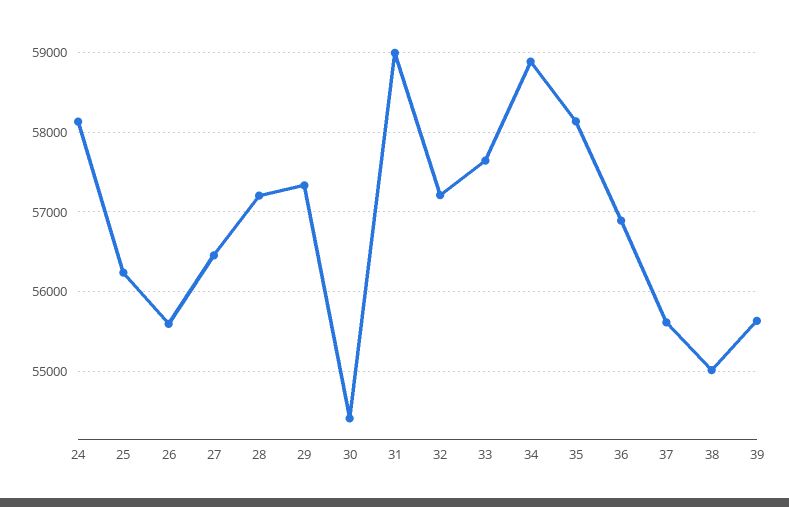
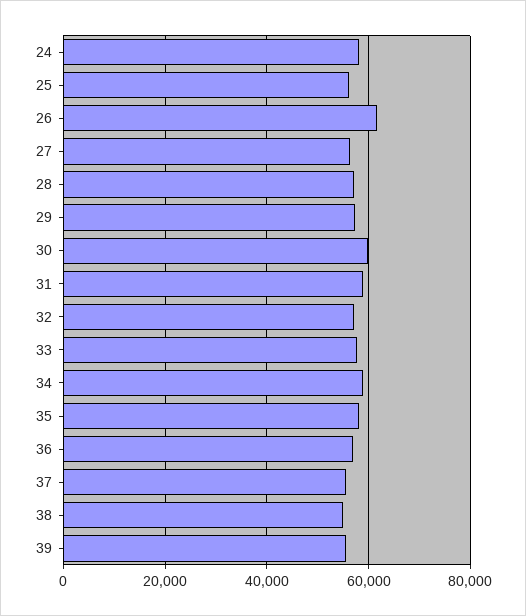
  {
    "24": 58100,
    "25": 56200,
-   "26": 55600,
+   "26": 62000,
    "27": 56500,
    "28": 57200,
    "29": 57300,
-   "30": 54400,
+   "30": 60000,
    "31": 59000,
    "32": 57200,
    "33": 57600,
    "34": 58900,
    "35": 58100,
    "36": 56900,
    "37": 55600,
    "38": 55000,
    "39": 55600
  }

